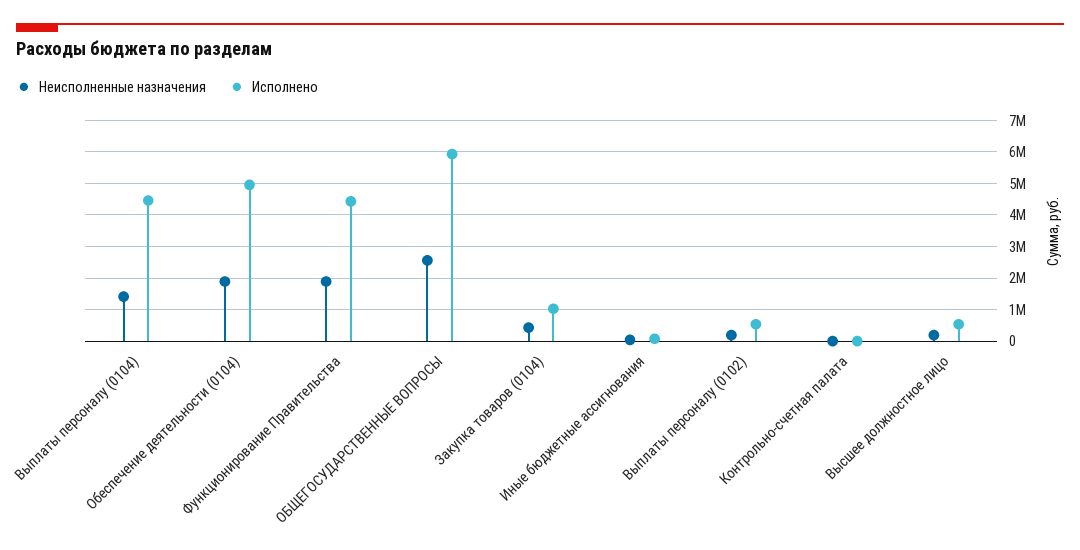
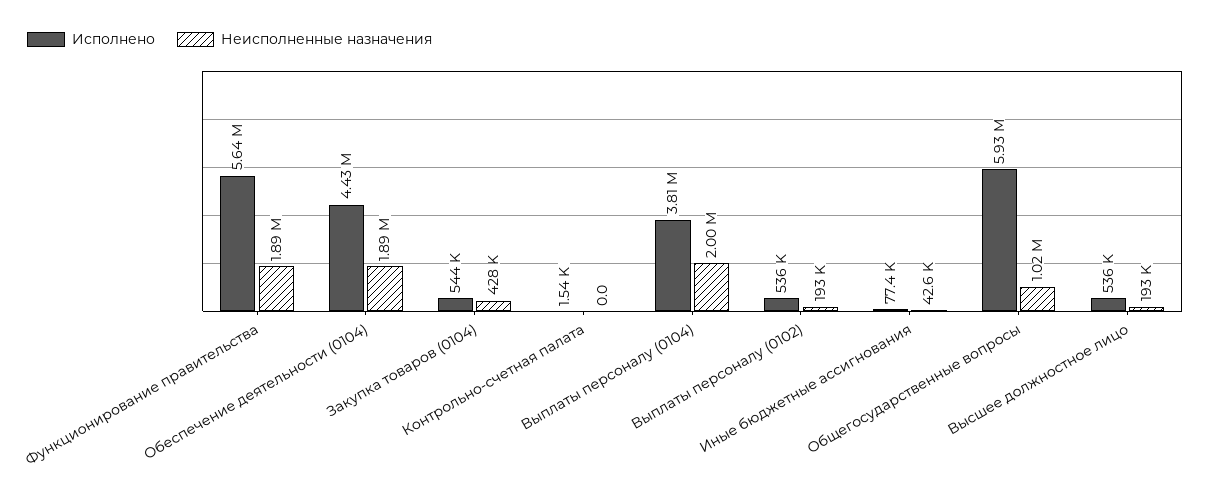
  {
    "Неисполненные назначения": {
-     "Выплаты персоналу (0104)": 1400000,
+     "Выплаты персоналу (0104)": 2000000,
      "Обеспечение деятельности (0104)": 1890000,
      "Функционирование Правительства": 1890000,
-     "ОБЩЕГОСУДАРСТВЕННЫЕ ВОПРОСЫ": 2600000,
+     "ОБЩЕГОСУДАРСТВЕННЫЕ ВОПРОСЫ": 1020000,
      "Закупка товаров (0104)": 428000,
      "Иные бюджетные ассигнования": 42600,
      "Выплаты персоналу (0102)": 193000,
      "Контрольно-счетная палата": 0,
      "Высшее должностное лицо": 193000
    },
    "Исполнено": {
-     "Выплаты персоналу (0104)": 4400000,
+     "Выплаты персоналу (0104)": 3810000,
-     "Обеспечение деятельности (0104)": 5000000,
+     "Обеспечение деятельности (0104)": 4430000,
-     "Функционирование Правительства": 4400000,
+     "Функционирование Правительства": 5640000,
      "ОБЩЕГОСУДАРСТВЕННЫЕ ВОПРОСЫ": 5930000,
-     "Закупка товаров (0104)": 1000000,
+     "Закупка товаров (0104)": 544000,
      "Иные бюджетные ассигнования": 77400,
      "Выплаты персоналу (0102)": 536000,
      "Контрольно-счетная палата": 1540,
      "Высшее должностное лицо": 536000
    }
  }

